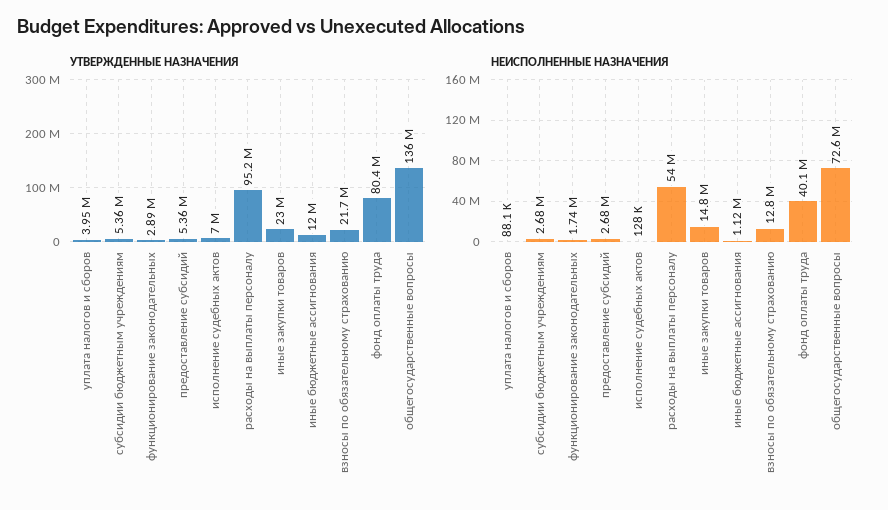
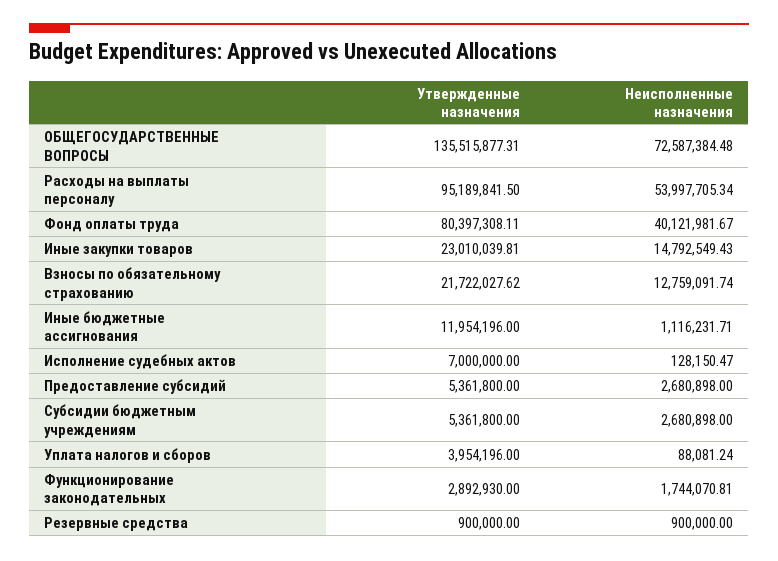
  {
    "УТВЕРЖДЕННЫЕ НАЗНАЧЕНИЯ": {
      "уплата налогов и сборов": 3954196,
      "субсидии бюджетным учреждениям": 5361800,
      "функционирование законодательных": 2892930,
      "предоставление субсидий": 5361800,
      "исполнение судебных актов": 7000000,
      "расходы на выплаты персоналу": 95189841.5,
      "иные закупки товаров": 23010039.81,
      "иные бюджетные ассигнования": 11954196,
      "взносы по обязательному страхованию": 21722027.62,
      "фонд оплаты труда": 80397308.11,
-     "общегосударственные вопросы": 135515877.31
+     "общегосударственные вопросы": 135515877.31,
+     "Резервные средства": 900000
    },
    "НЕИСПОЛНЕННЫЕ НАЗНАЧЕНИЯ": {
      "уплата налогов и сборов": 88081.24,
      "субсидии бюджетным учреждениям": 2680898,
      "функционирование законодательных": 1744070.81,
      "предоставление субсидий": 2680898,
      "исполнение судебных актов": 128150.47,
      "расходы на выплаты персоналу": 53997705.34,
      "иные закупки товаров": 14792549.43,
      "иные бюджетные ассигнования": 1116231.71,
      "взносы по обязательному страхованию": 12759091.74,
      "фонд оплаты труда": 40121981.67,
-     "общегосударственные вопросы": 72587384.48
+     "общегосударственные вопросы": 72587384.48,
+     "Резервные средства": 900000
    }
  }

